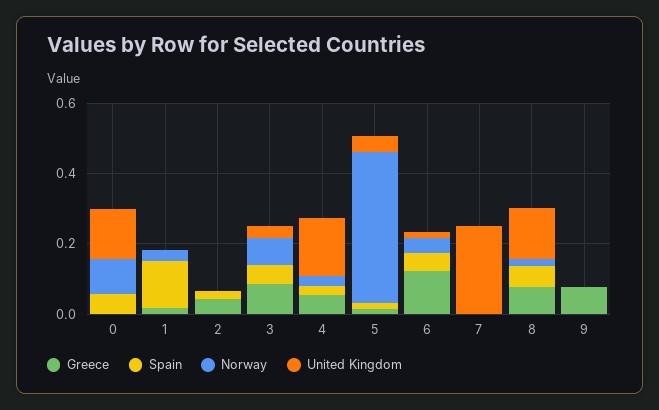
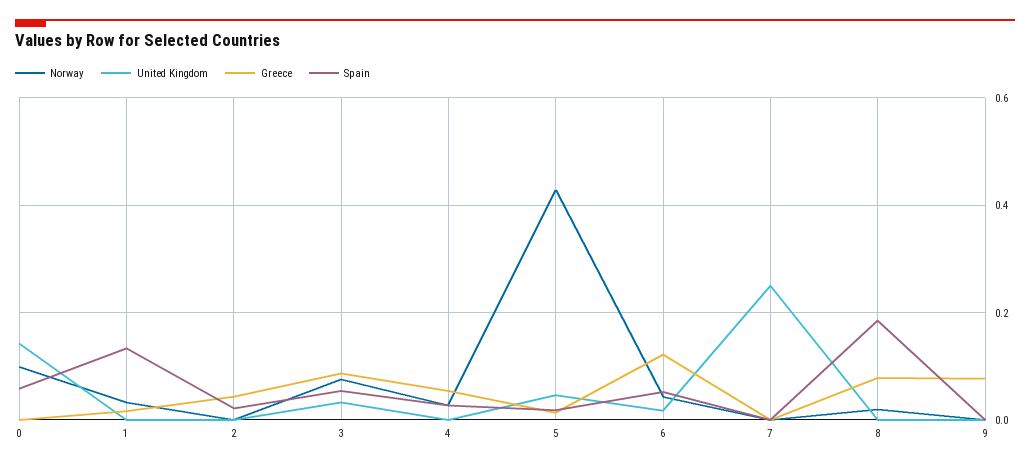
  {
    "Greece": {
      "0": 0,
      "1": 0.02,
      "2": 0.04,
      "3": 0.08,
      "4": 0.06,
      "5": 0.02,
      "6": 0.12,
      "7": 0,
      "8": 0.08,
      "9": 0.08
    },
    "Spain": {
      "0": 0.06,
      "1": 0.14,
      "2": 0.02,
      "3": 0.06,
      "4": 0.02,
      "5": 0.02,
      "6": 0.06,
      "7": 0,
-     "8": 0.05,
+     "8": 0.18,
      "9": 0
    },
    "Norway": {
      "0": 0.1,
      "1": 0.04,
      "2": 0,
      "3": 0.08,
      "4": 0.02,
      "5": 0.42,
      "6": 0.04,
      "7": 0,
      "8": 0.02,
      "9": 0
    },
    "United Kingdom": {
      "0": 0.14,
      "1": 0,
      "2": 0,
      "3": 0.04,
-     "4": 0.15,
+     "4": 0,
      "5": 0.04,
      "6": 0.02,
      "7": 0.26,
-     "8": 0.15,
+     "8": 0,
      "9": 0
    }
  }

